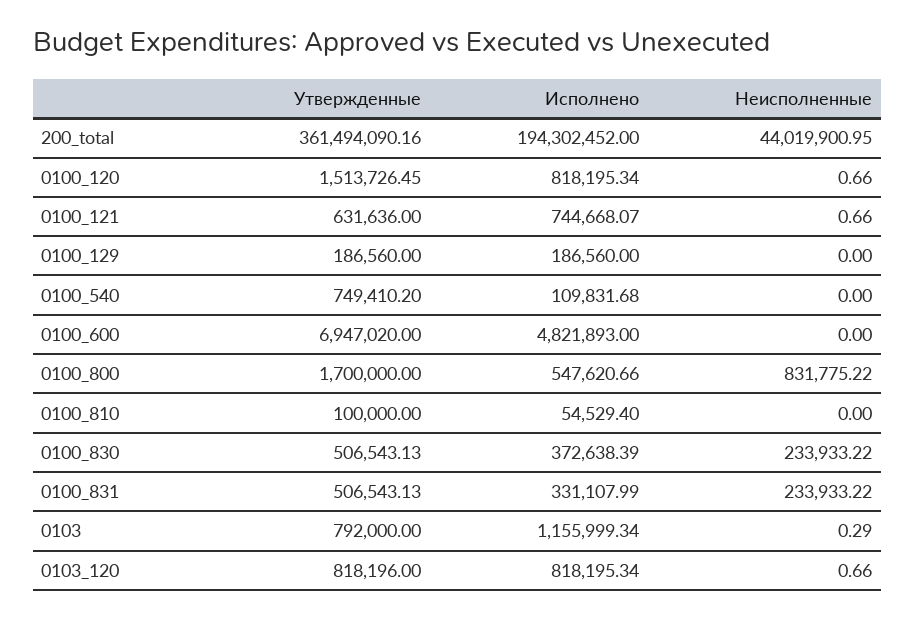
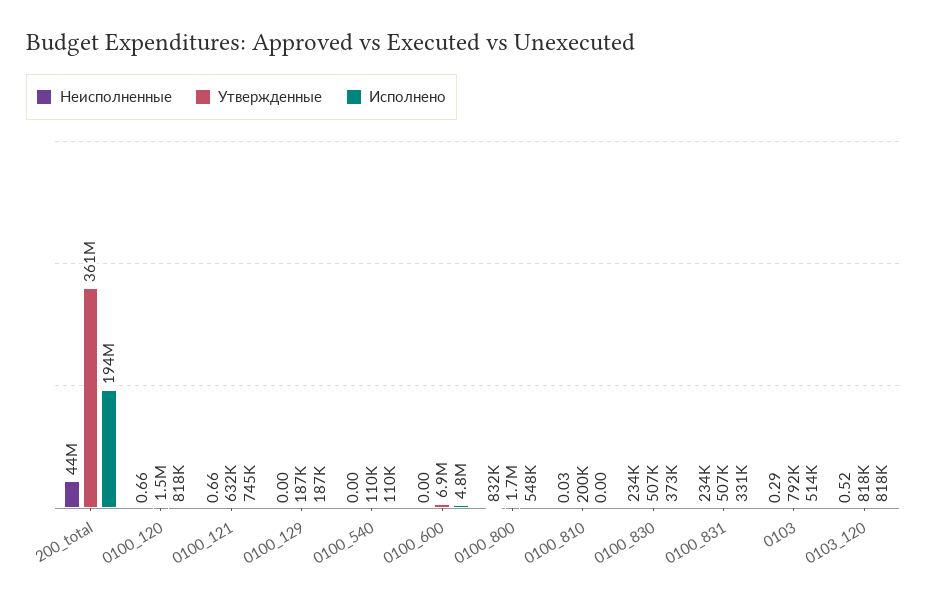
  {
    "Утвержденные": {
      "200_total": 361494090.16,
      "0100_120": 1513726.45,
      "0100_121": 631636,
      "0100_129": 186560,
-     "0100_540": 749410.2,
+     "0100_540": 110000,
      "0100_600": 6947020,
      "0100_800": 1700000,
-     "0100_810": 100000,
+     "0100_810": 200000,
      "0100_830": 506543.13,
      "0100_831": 506543.13,
      "0103": 792000,
      "0103_120": 818196
    },
    "Исполнено": {
      "200_total": 194302452,
      "0100_120": 818195.34,
      "0100_121": 744668.07,
      "0100_129": 186560,
      "0100_540": 109831.68,
      "0100_600": 4821893,
      "0100_800": 547620.66,
-     "0100_810": 54529.4,
+     "0100_810": 0,
      "0100_830": 372638.39,
      "0100_831": 331107.99,
-     "0103": 1155999.34,
+     "0103": 514000,
      "0103_120": 818195.34
    },
    "Неисполненные": {
      "200_total": 44019900.95,
      "0100_120": 0.66,
      "0100_121": 0.66,
      "0100_129": 0,
      "0100_540": 0,
      "0100_600": 0,
      "0100_800": 831775.22,
-     "0100_810": 0,
+     "0100_810": 0.03,
      "0100_830": 233933.22,
      "0100_831": 233933.22,
      "0103": 0.29,
-     "0103_120": 0.66
+     "0103_120": 0.52
    }
  }

